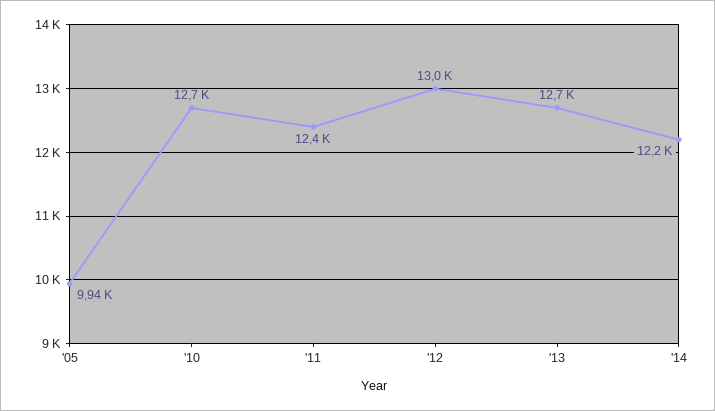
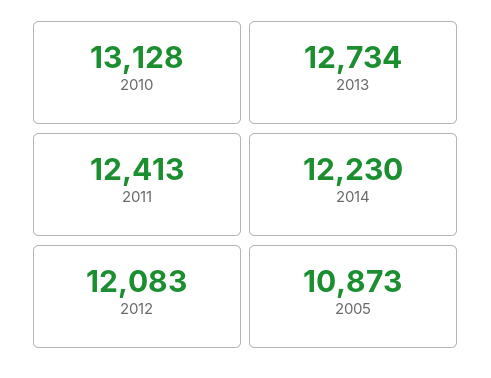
  {
-   "'05": 9940,
+   "'05": 10873,
-   "'10": 12700,
+   "'10": 13128,
    "'11": 12413,
-   "'12": 13000,
+   "'12": 12083,
    "'13": 12734,
    "'14": 12230
  }

